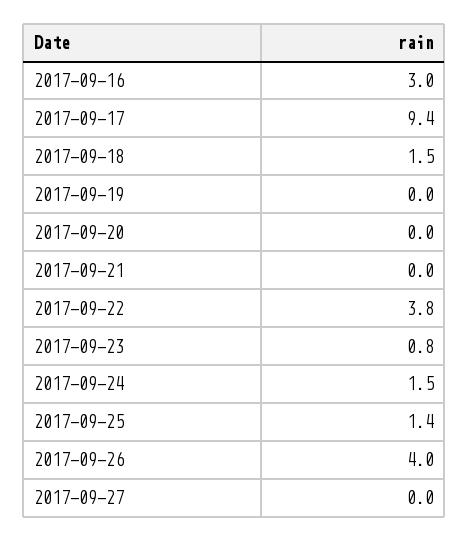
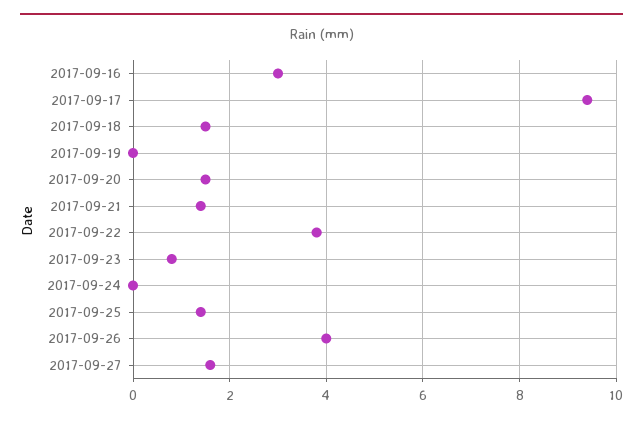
  {
    "2017-09-16": 3,
    "2017-09-17": 9.4,
    "2017-09-18": 1.5,
    "2017-09-19": 0,
-   "2017-09-20": 0,
+   "2017-09-20": 1.5,
-   "2017-09-21": 0,
+   "2017-09-21": 1.5,
    "2017-09-22": 3.8,
    "2017-09-23": 0.8,
-   "2017-09-24": 1.5,
+   "2017-09-24": 0,
    "2017-09-25": 1.4,
    "2017-09-26": 4,
-   "2017-09-27": 0
+   "2017-09-27": 1.5
  }

